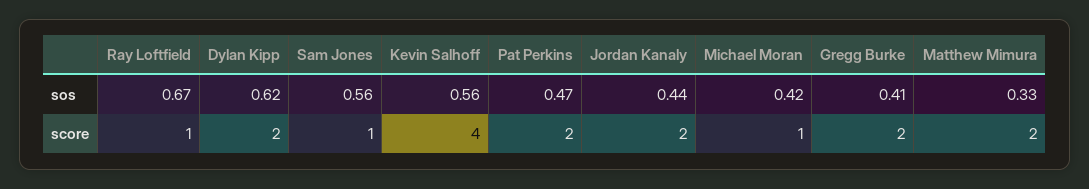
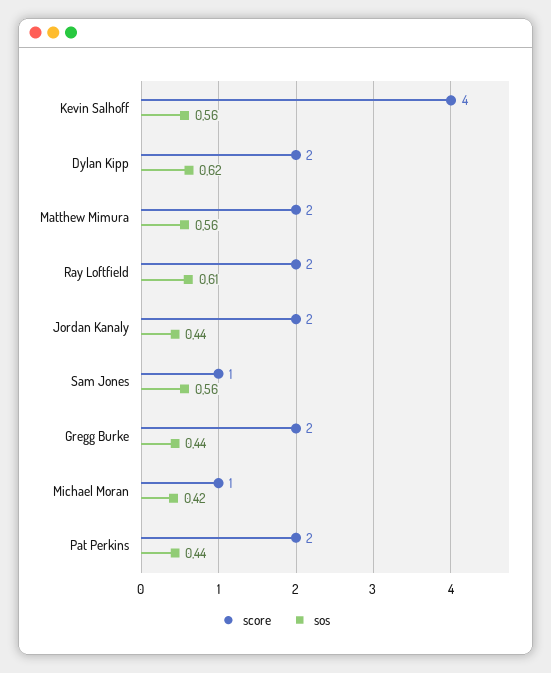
  {
    "sos": {
-     "Ray Loftfield": 0.67,
+     "Ray Loftfield": 0.61,
      "Dylan Kipp": 0.62,
      "Sam Jones": 0.56,
      "Kevin Salhoff": 0.56,
-     "Pat Perkins": 0.47,
+     "Pat Perkins": 0.44,
      "Jordan Kanaly": 0.44,
      "Michael Moran": 0.42,
-     "Gregg Burke": 0.41,
+     "Gregg Burke": 0.44,
-     "Matthew Mimura": 0.33
+     "Matthew Mimura": 0.56
    },
    "score": {
-     "Ray Loftfield": 1,
+     "Ray Loftfield": 2,
      "Dylan Kipp": 2,
      "Sam Jones": 1,
      "Kevin Salhoff": 4,
      "Pat Perkins": 2,
      "Jordan Kanaly": 2,
      "Michael Moran": 1,
      "Gregg Burke": 2,
      "Matthew Mimura": 2
    }
  }

